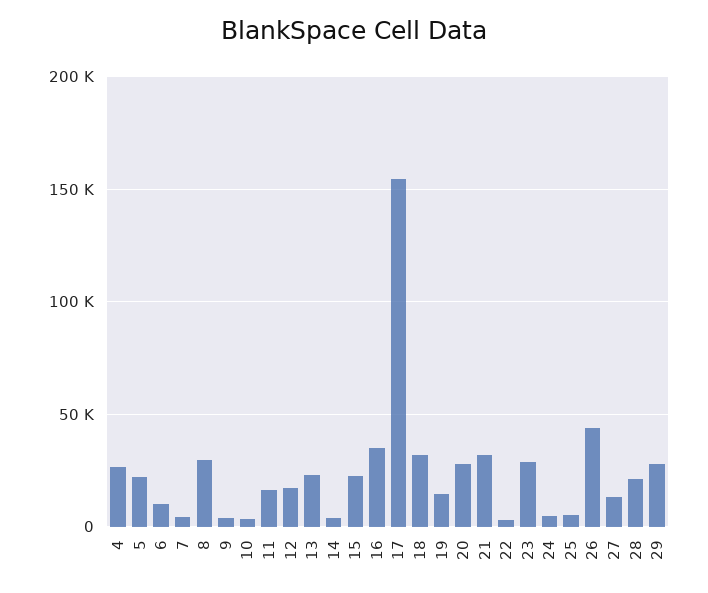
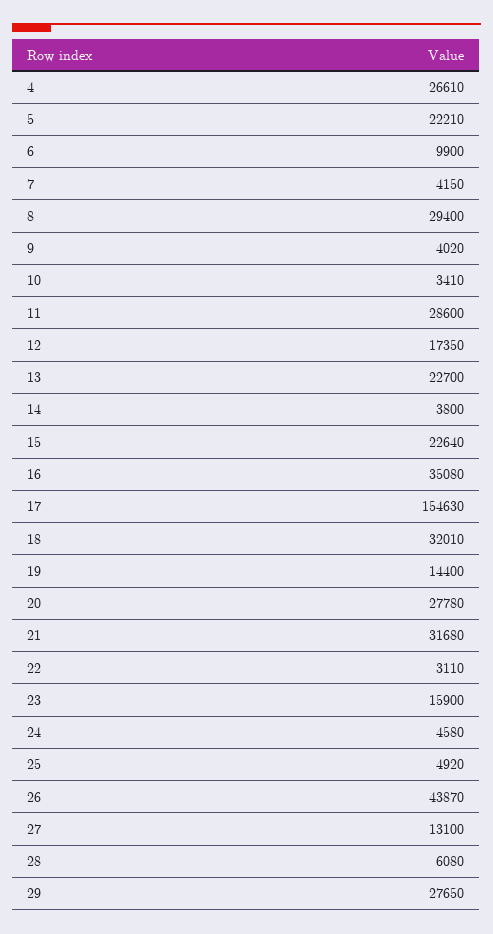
  {
    "4": 26610,
    "5": 22210,
    "6": 9900,
    "7": 4150,
    "8": 29400,
    "9": 4020,
    "10": 3410,
-   "11": 15000,
+   "11": 28600,
    "12": 17350,
    "13": 22700,
    "14": 3800,
    "15": 22640,
    "16": 35080,
    "17": 154630,
    "18": 32010,
    "19": 14400,
    "20": 27780,
    "21": 31680,
    "22": 3110,
-   "23": 30000,
+   "23": 15900,
    "24": 4580,
    "25": 4920,
    "26": 43870,
    "27": 13100,
-   "28": 20000,
+   "28": 6080,
    "29": 27650
  }

